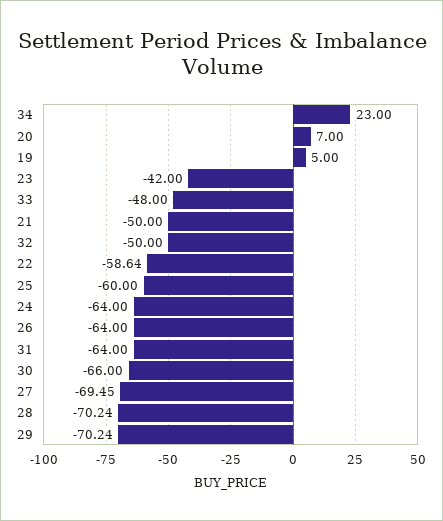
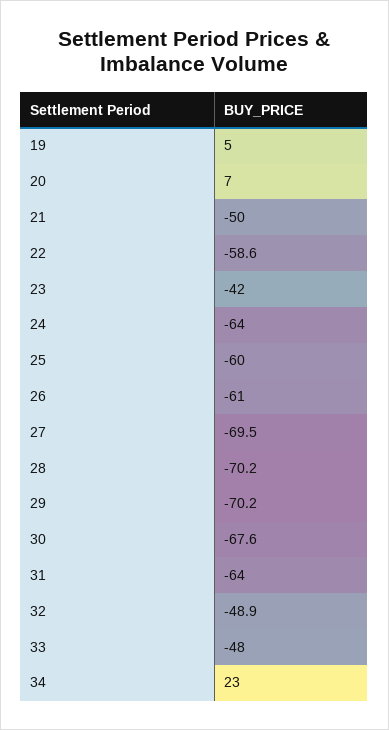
  {
    "34": 23,
    "20": 7,
    "19": 5,
    "23": -42,
    "33": -48,
    "21": -50,
-   "32": -50,
+   "32": -48.9,
    "22": -58.64,
    "25": -60,
    "24": -64,
-   "26": -64,
+   "26": -61,
    "31": -64,
-   "30": -66,
+   "30": -67.6,
    "27": -69.45,
    "28": -70.24,
    "29": -70.24
  }

